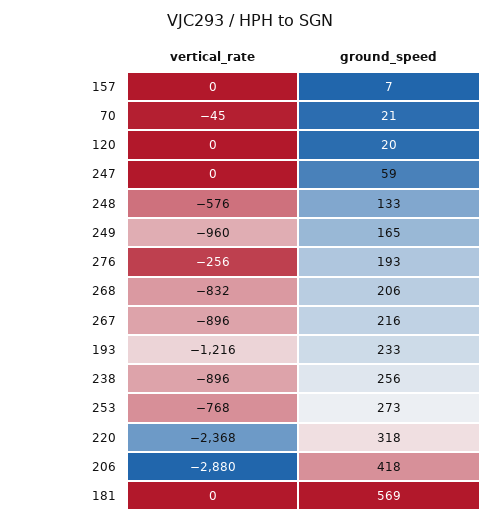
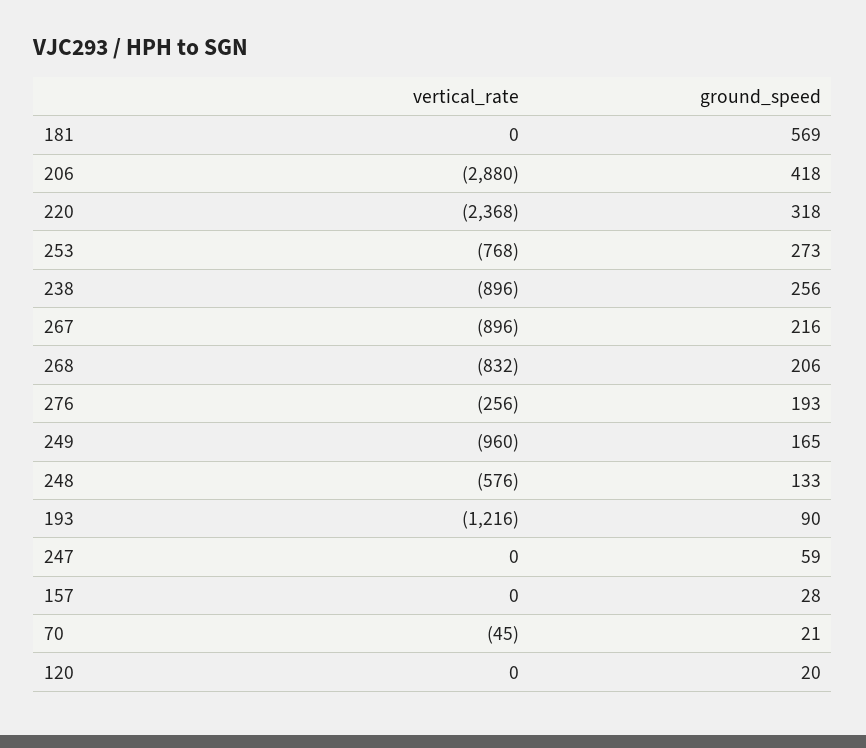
  {
    "vertical_rate": {
      "157": 0,
      "70": -45,
      "120": 0,
      "247": 0,
      "248": -576,
      "249": -960,
      "276": -256,
      "268": -832,
      "267": -896,
      "193": -1216,
      "238": -896,
      "253": -768,
      "220": -2368,
      "206": -2880,
      "181": 0
    },
    "ground_speed": {
-     "157": 7,
+     "157": 28,
      "70": 21,
      "120": 20,
      "247": 59,
      "248": 133,
      "249": 165,
      "276": 193,
      "268": 206,
      "267": 216,
-     "193": 233,
+     "193": 90,
      "238": 256,
      "253": 273,
      "220": 318,
      "206": 418,
      "181": 569
    }
  }

